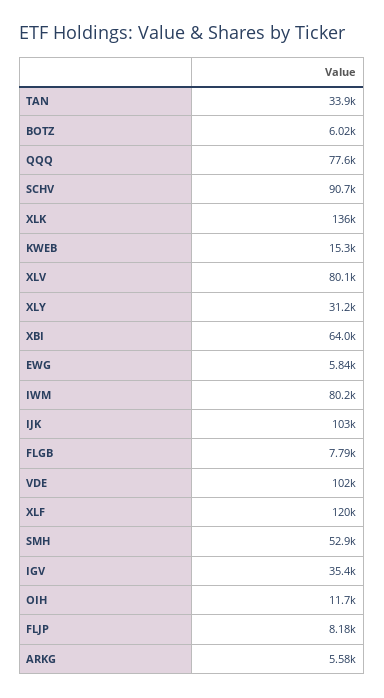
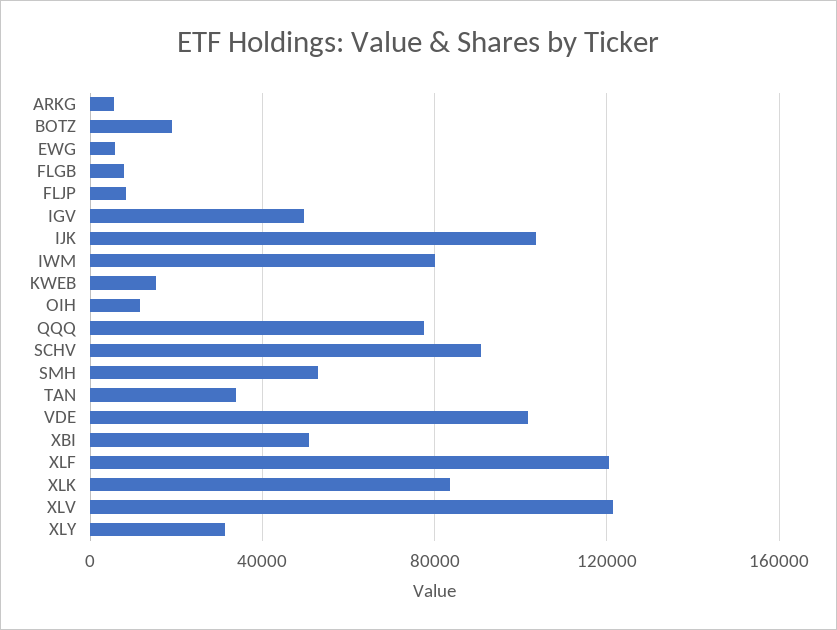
  {
    "TAN": 33900,
-   "BOTZ": 6020,
+   "BOTZ": 20000,
    "QQQ": 77600,
    "SCHV": 90700,
-   "XLK": 136000,
+   "XLK": 85000,
    "KWEB": 15300,
-   "XLV": 80100,
+   "XLV": 120000,
    "XLY": 31200,
-   "XBI": 64000,
+   "XBI": 50000,
    "EWG": 5840,
    "IWM": 80200,
    "IJK": 103000,
    "FLGB": 7790,
    "VDE": 102000,
    "XLF": 120000,
    "SMH": 52900,
-   "IGV": 35400,
+   "IGV": 50000,
    "OIH": 11700,
    "FLJP": 8180,
    "ARKG": 5580
  }

